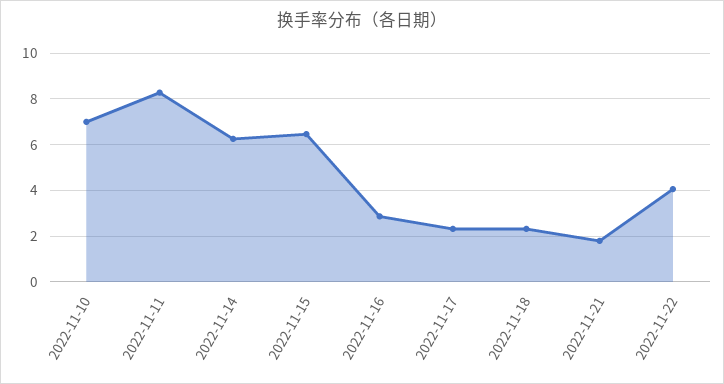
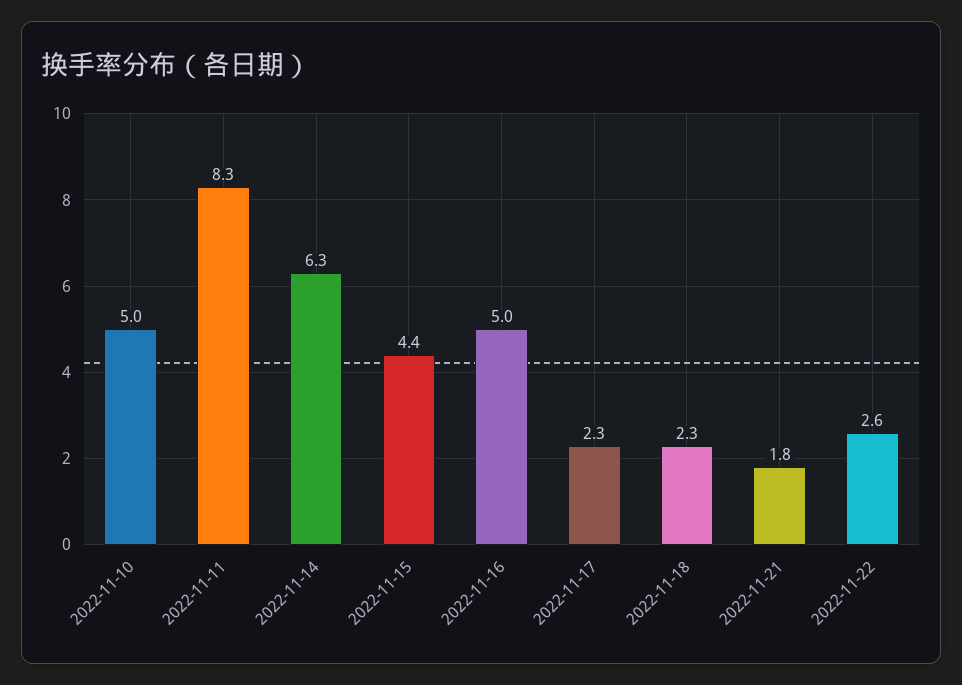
  {
-   "2022-11-10": 7,
+   "2022-11-10": 5,
    "2022-11-11": 8.3,
    "2022-11-14": 6.3,
-   "2022-11-15": 6.5,
+   "2022-11-15": 4.4,
-   "2022-11-16": 3,
+   "2022-11-16": 5,
    "2022-11-17": 2.3,
    "2022-11-18": 2.3,
    "2022-11-21": 1.8,
-   "2022-11-22": 4
+   "2022-11-22": 2.6
  }

